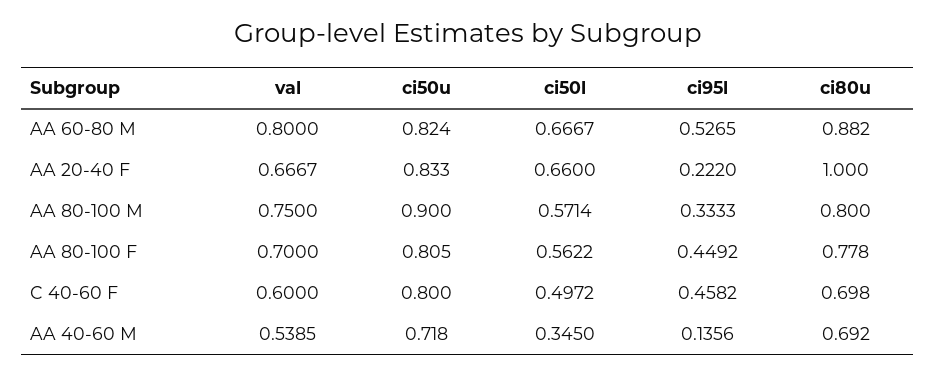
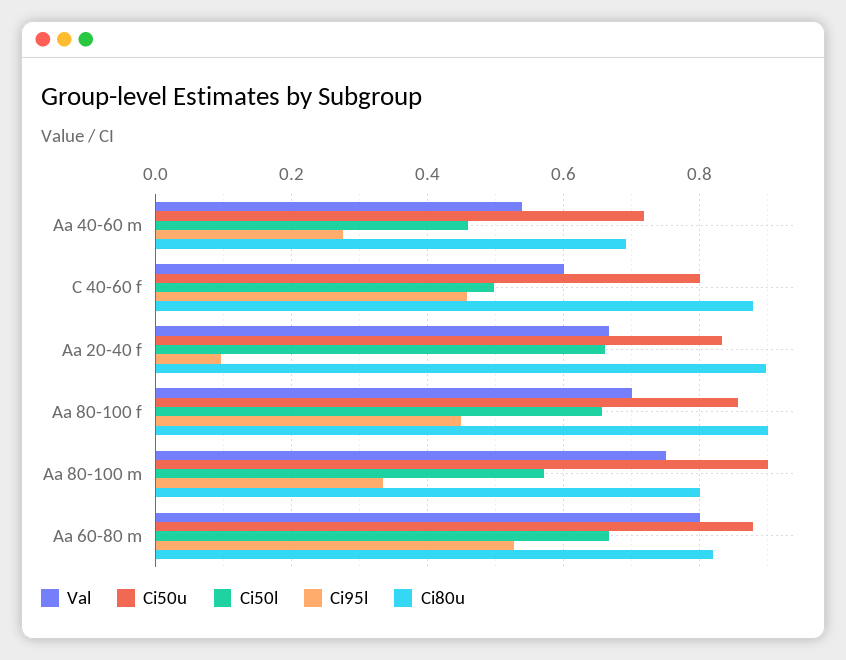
  {
    "val": {
      "AA 60-80 M": 0.8,
      "AA 20-40 F": 0.6667,
      "AA 80-100 M": 0.75,
      "AA 80-100 F": 0.7,
      "C 40-60 F": 0.6,
      "AA 40-60 M": 0.5385
    },
    "ci50u": {
-     "AA 60-80 M": 0.824,
+     "AA 60-80 M": 0.88,
      "AA 20-40 F": 0.833,
      "AA 80-100 M": 0.9,
-     "AA 80-100 F": 0.805,
+     "AA 80-100 F": 0.86,
      "C 40-60 F": 0.8,
      "AA 40-60 M": 0.718
    },
    "ci50l": {
      "AA 60-80 M": 0.6667,
      "AA 20-40 F": 0.66,
      "AA 80-100 M": 0.5714,
-     "AA 80-100 F": 0.5622,
+     "AA 80-100 F": 0.66,
      "C 40-60 F": 0.4972,
-     "AA 40-60 M": 0.345
+     "AA 40-60 M": 0.46
    },
    "ci95l": {
      "AA 60-80 M": 0.5265,
-     "AA 20-40 F": 0.222,
+     "AA 20-40 F": 0.1,
      "AA 80-100 M": 0.3333,
      "AA 80-100 F": 0.4492,
      "C 40-60 F": 0.4582,
-     "AA 40-60 M": 0.1356
+     "AA 40-60 M": 0.28
    },
    "ci80u": {
-     "AA 60-80 M": 0.882,
+     "AA 60-80 M": 0.82,
-     "AA 20-40 F": 1,
+     "AA 20-40 F": 0.9,
      "AA 80-100 M": 0.8,
-     "AA 80-100 F": 0.778,
+     "AA 80-100 F": 0.9,
-     "C 40-60 F": 0.698,
+     "C 40-60 F": 0.88,
      "AA 40-60 M": 0.692
    }
  }

